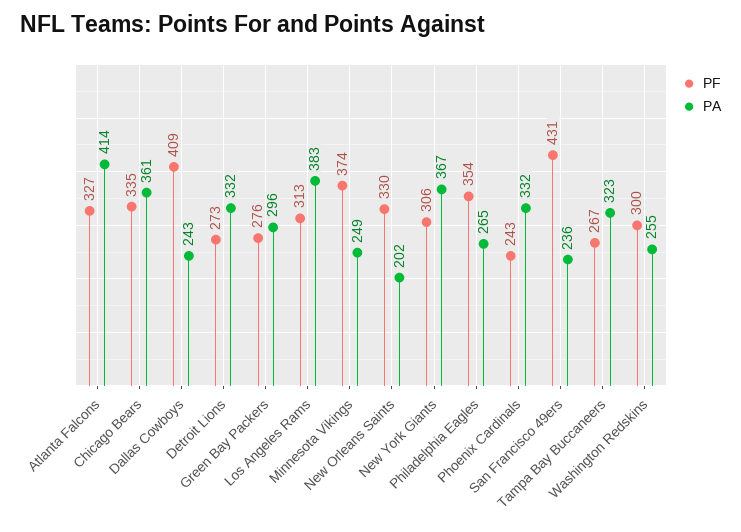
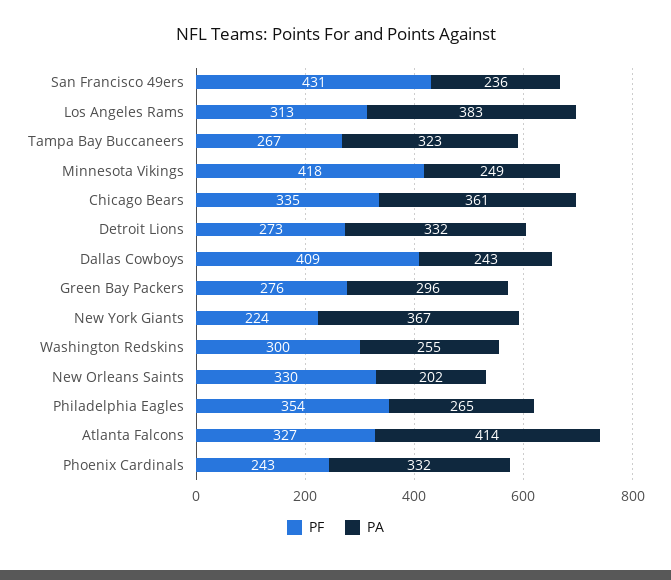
  {
    "PF": {
      "Atlanta Falcons": 327,
      "Chicago Bears": 335,
      "Dallas Cowboys": 409,
      "Detroit Lions": 273,
      "Green Bay Packers": 276,
      "Los Angeles Rams": 313,
-     "Minnesota Vikings": 374,
+     "Minnesota Vikings": 418,
      "New Orleans Saints": 330,
-     "New York Giants": 306,
+     "New York Giants": 224,
      "Philadelphia Eagles": 354,
      "Phoenix Cardinals": 243,
      "San Francisco 49ers": 431,
      "Tampa Bay Buccaneers": 267,
      "Washington Redskins": 300
    },
    "PA": {
      "Atlanta Falcons": 414,
      "Chicago Bears": 361,
      "Dallas Cowboys": 243,
      "Detroit Lions": 332,
      "Green Bay Packers": 296,
      "Los Angeles Rams": 383,
      "Minnesota Vikings": 249,
      "New Orleans Saints": 202,
      "New York Giants": 367,
      "Philadelphia Eagles": 265,
      "Phoenix Cardinals": 332,
      "San Francisco 49ers": 236,
      "Tampa Bay Buccaneers": 323,
      "Washington Redskins": 255
    }
  }

